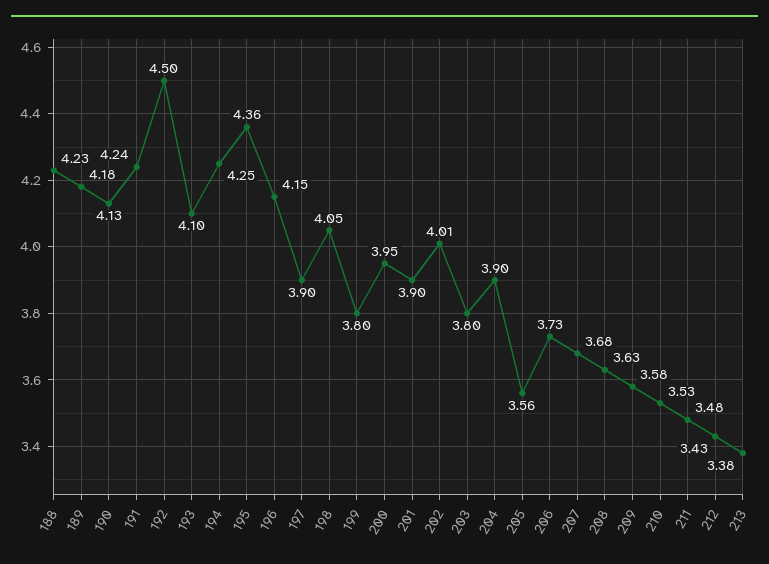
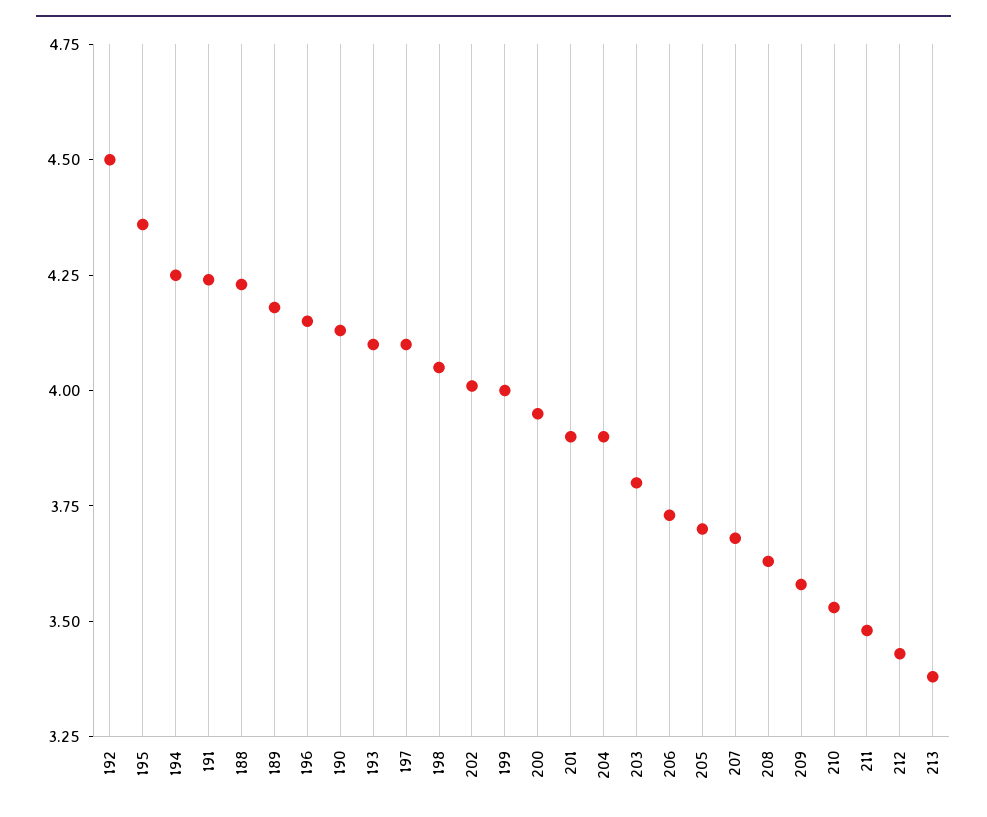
  {
    "188": 4.23,
    "189": 4.18,
    "190": 4.13,
    "191": 4.24,
    "192": 4.5,
    "193": 4.1,
    "194": 4.25,
    "195": 4.36,
    "196": 4.15,
-   "197": 3.9,
+   "197": 4.1,
    "198": 4.05,
-   "199": 3.8,
+   "199": 4,
    "200": 3.95,
    "201": 3.9,
    "202": 4.01,
    "203": 3.8,
    "204": 3.9,
-   "205": 3.56,
+   "205": 3.7,
    "206": 3.73,
    "207": 3.68,
    "208": 3.63,
    "209": 3.58,
    "210": 3.53,
    "211": 3.48,
    "212": 3.43,
    "213": 3.38
  }

